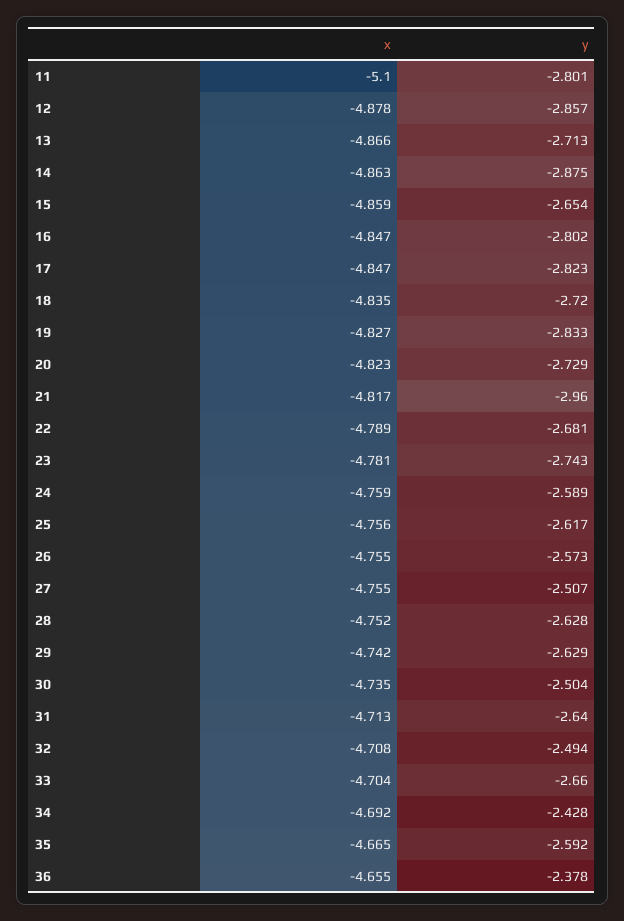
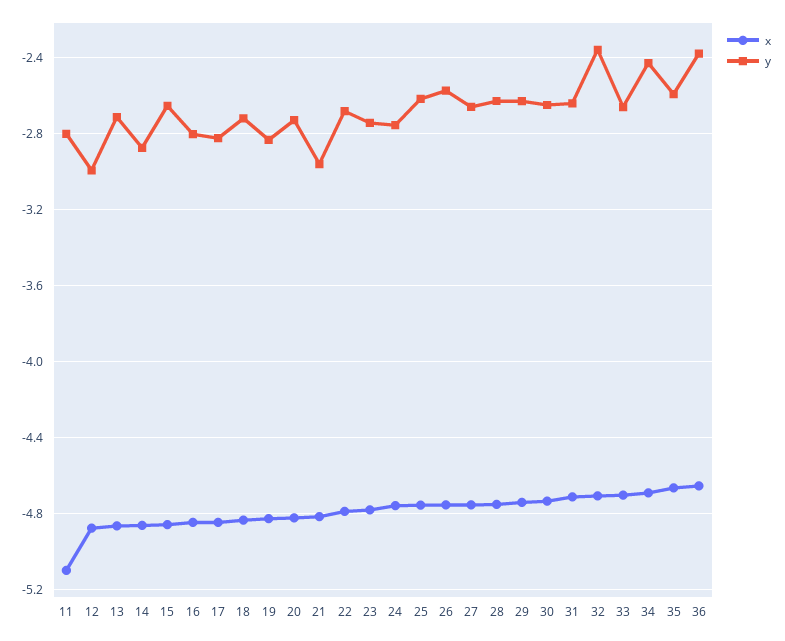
  {
    "x": {
      "11": -5.1,
      "12": -4.878,
      "13": -4.866,
      "14": -4.863,
      "15": -4.859,
      "16": -4.847,
      "17": -4.847,
      "18": -4.835,
      "19": -4.827,
      "20": -4.823,
      "21": -4.817,
      "22": -4.789,
      "23": -4.781,
      "24": -4.759,
      "25": -4.756,
      "26": -4.755,
      "27": -4.755,
      "28": -4.752,
      "29": -4.742,
      "30": -4.735,
      "31": -4.713,
      "32": -4.708,
      "33": -4.704,
      "34": -4.692,
      "35": -4.665,
      "36": -4.655
    },
    "y": {
      "11": -2.801,
-     "12": -2.857,
+     "12": -3,
      "13": -2.713,
      "14": -2.875,
      "15": -2.654,
      "16": -2.802,
      "17": -2.823,
      "18": -2.72,
      "19": -2.833,
      "20": -2.729,
      "21": -2.96,
      "22": -2.681,
      "23": -2.743,
-     "24": -2.589,
+     "24": -2.75,
      "25": -2.617,
      "26": -2.573,
-     "27": -2.507,
+     "27": -2.65,
      "28": -2.628,
      "29": -2.629,
-     "30": -2.504,
+     "30": -2.65,
      "31": -2.64,
-     "32": -2.494,
+     "32": -2.35,
      "33": -2.66,
      "34": -2.428,
      "35": -2.592,
      "36": -2.378
    }
  }

